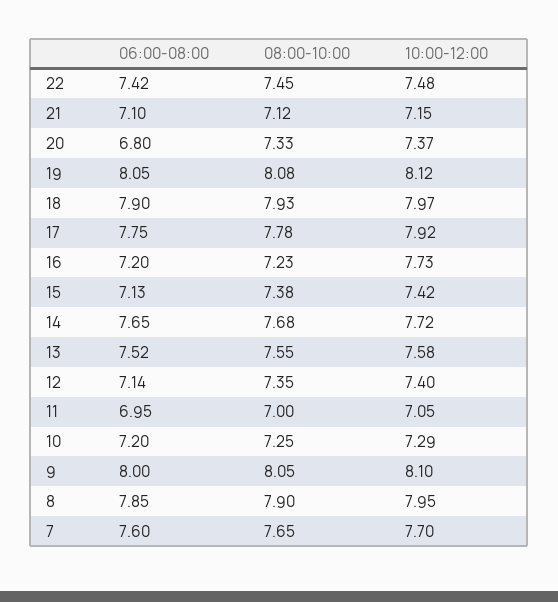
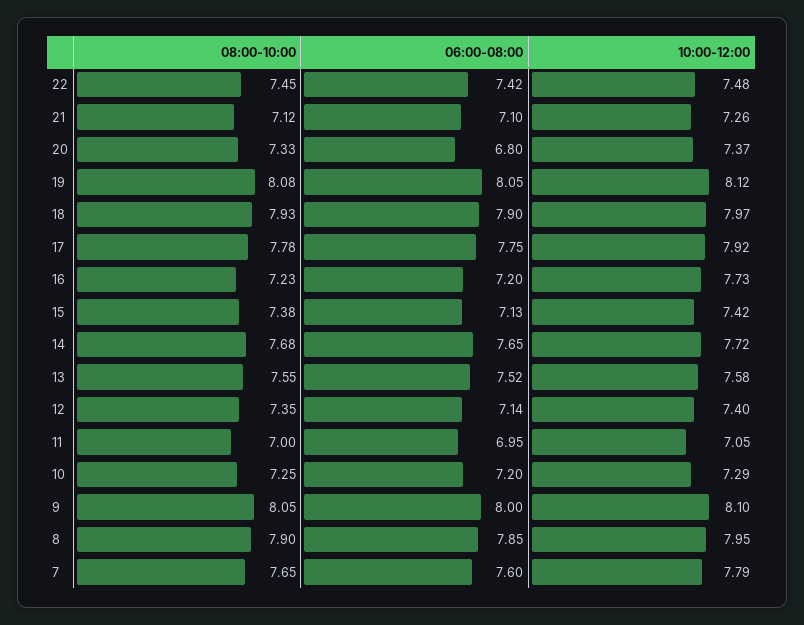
  {
    "06:00-08:00": {
      "22": 7.42,
      "21": 7.1,
      "20": 6.8,
      "19": 8.05,
      "18": 7.9,
      "17": 7.75,
      "16": 7.2,
      "15": 7.13,
      "14": 7.65,
      "13": 7.52,
      "12": 7.14,
      "11": 6.95,
      "10": 7.2,
      "9": 8,
      "8": 7.85,
      "7": 7.6
    },
    "08:00-10:00": {
      "22": 7.45,
      "21": 7.12,
      "20": 7.33,
      "19": 8.08,
      "18": 7.93,
      "17": 7.78,
      "16": 7.23,
      "15": 7.38,
      "14": 7.68,
      "13": 7.55,
      "12": 7.35,
      "11": 7,
      "10": 7.25,
      "9": 8.05,
      "8": 7.9,
      "7": 7.65
    },
    "10:00-12:00": {
      "22": 7.48,
-     "21": 7.15,
+     "21": 7.26,
      "20": 7.37,
      "19": 8.12,
      "18": 7.97,
      "17": 7.92,
      "16": 7.73,
      "15": 7.42,
      "14": 7.72,
      "13": 7.58,
      "12": 7.4,
      "11": 7.05,
      "10": 7.29,
      "9": 8.1,
      "8": 7.95,
-     "7": 7.7
+     "7": 7.79
    }
  }

